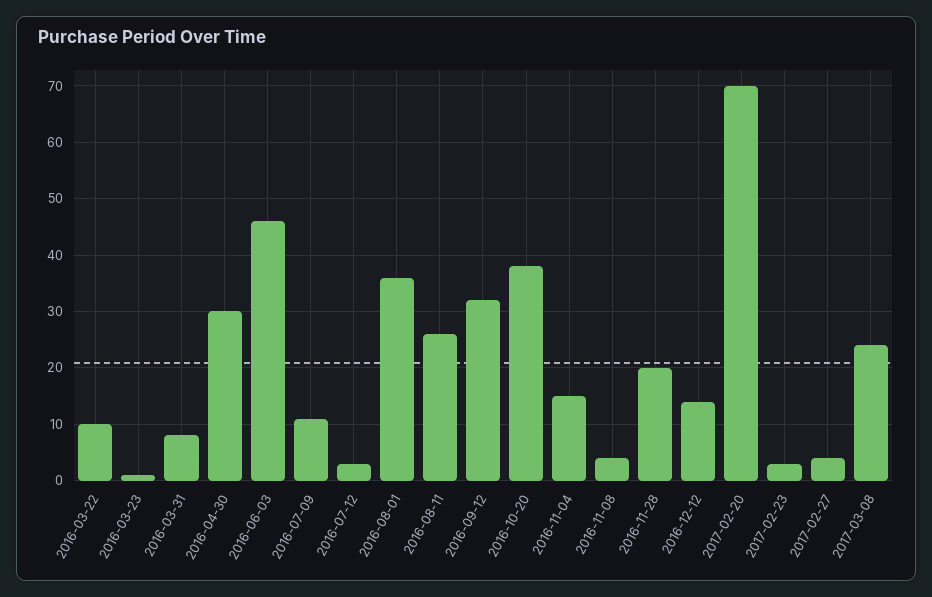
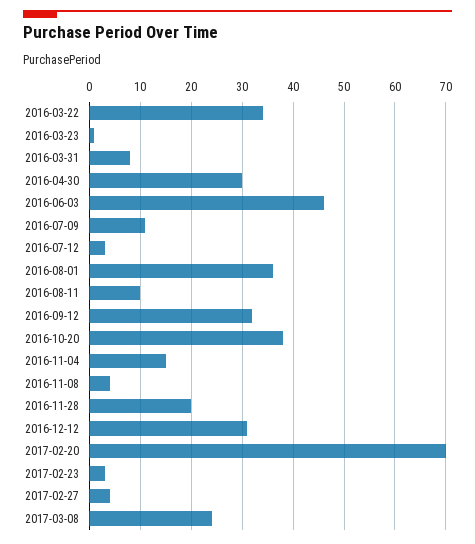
  {
-   "2016-03-22": 10,
+   "2016-03-22": 35,
    "2016-03-23": 0,
    "2016-03-31": 10,
    "2016-04-30": 30,
    "2016-06-03": 45,
    "2016-07-09": 10,
    "2016-07-12": 5,
    "2016-08-01": 35,
-   "2016-08-11": 25,
+   "2016-08-11": 10,
    "2016-09-12": 30,
    "2016-10-20": 40,
    "2016-11-04": 15,
    "2016-11-08": 5,
    "2016-11-28": 20,
-   "2016-12-12": 15,
+   "2016-12-12": 30,
    "2017-02-20": 70,
    "2017-02-23": 5,
    "2017-02-27": 5,
    "2017-03-08": 25
  }

